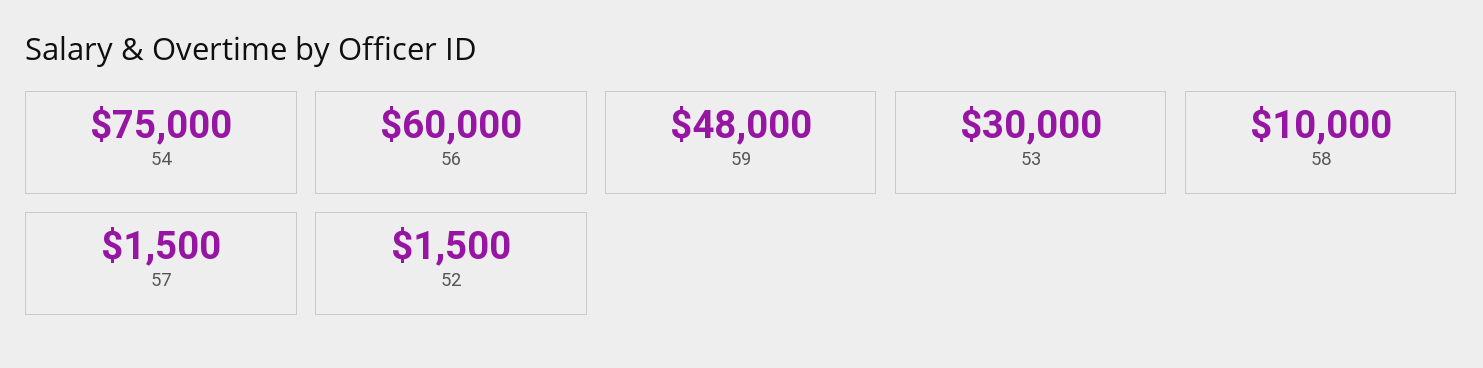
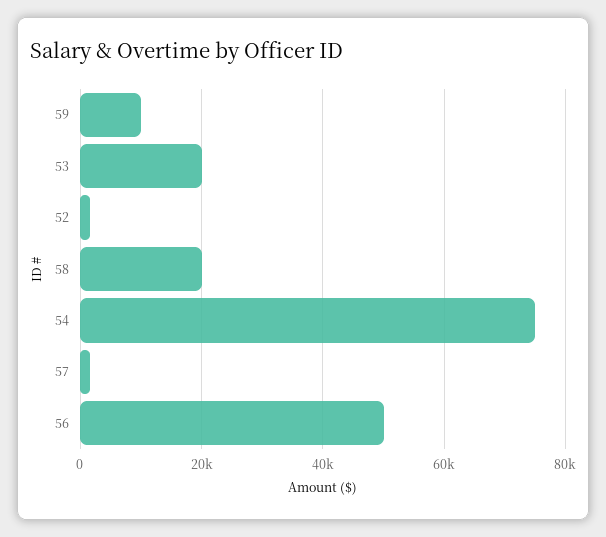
  {
    "54": 75000,
-   "56": 60000,
+   "56": 50000,
-   "59": 48000,
+   "59": 10000,
-   "53": 30000,
+   "53": 20000,
-   "58": 10000,
+   "58": 20000,
    "57": 1500,
    "52": 1500
  }

